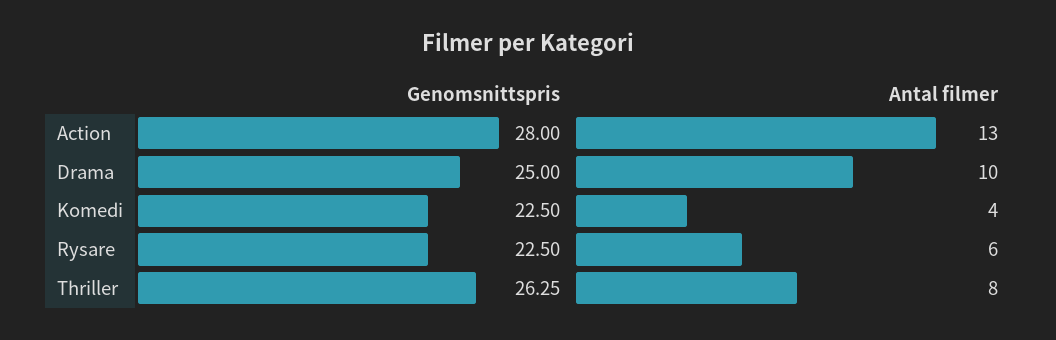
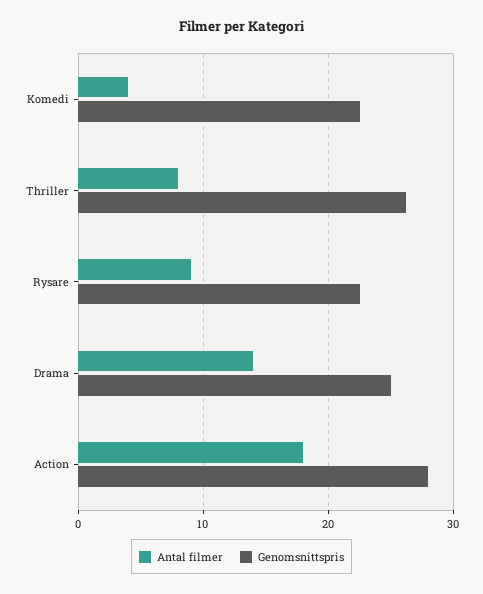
  {
    "Genomsnittspris": {
      "Action": 28,
      "Drama": 25,
      "Komedi": 22.5,
      "Rysare": 22.5,
      "Thriller": 26.25
    },
    "Antal filmer": {
-     "Action": 13,
+     "Action": 18,
-     "Drama": 10,
+     "Drama": 14,
      "Komedi": 4,
-     "Rysare": 6,
+     "Rysare": 9,
      "Thriller": 8
    }
  }

